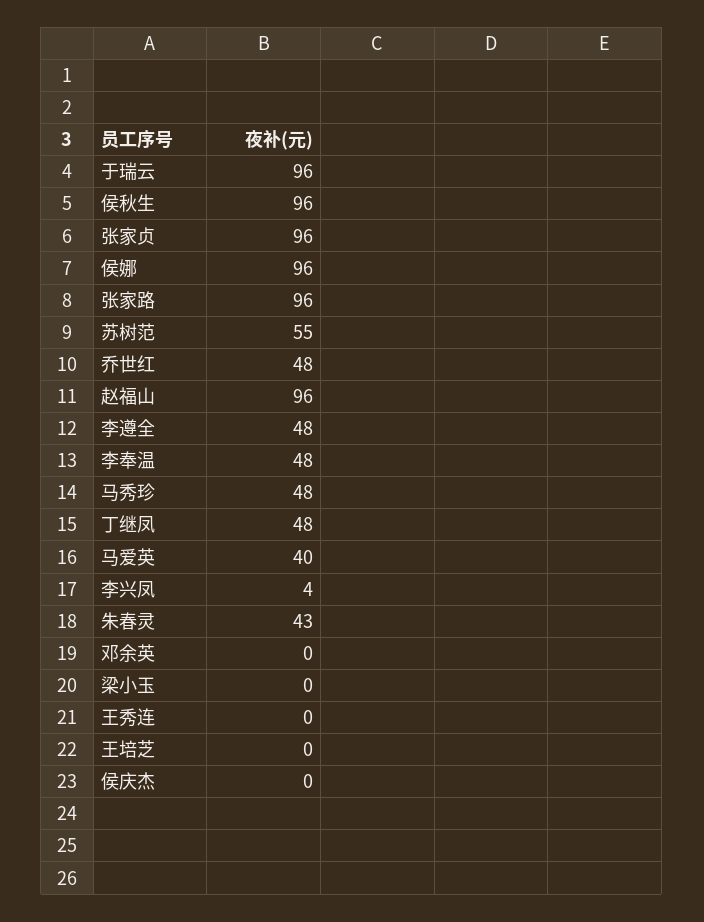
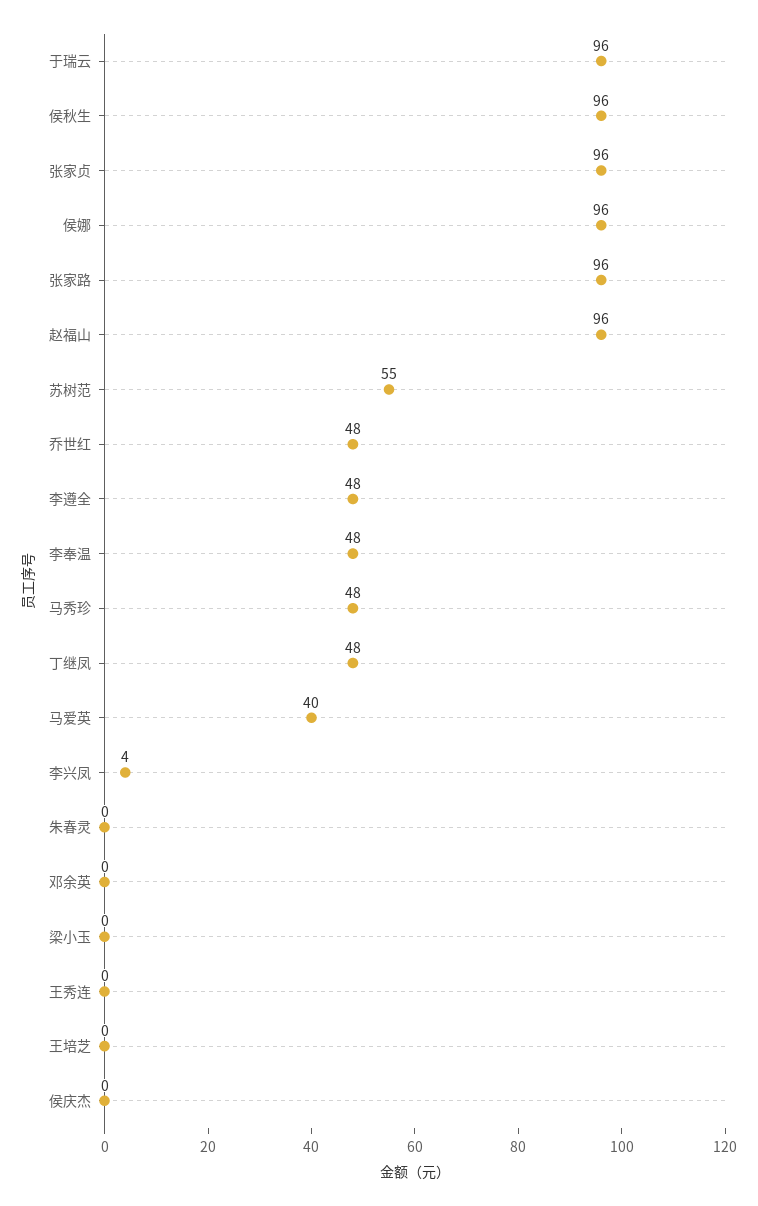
  {
    "于瑞云": 96,
    "侯秋生": 96,
    "张家贞": 96,
    "侯娜": 96,
    "张家路": 96,
    "苏树范": 55,
    "乔世红": 48,
    "赵福山": 96,
    "李遵全": 48,
    "李奉温": 48,
    "马秀珍": 48,
    "丁继凤": 48,
    "马爱英": 40,
    "李兴凤": 4,
-   "朱春灵": 43,
+   "朱春灵": 0,
    "邓余英": 0,
    "梁小玉": 0,
    "王秀连": 0,
    "王培芝": 0,
    "侯庆杰": 0
  }

